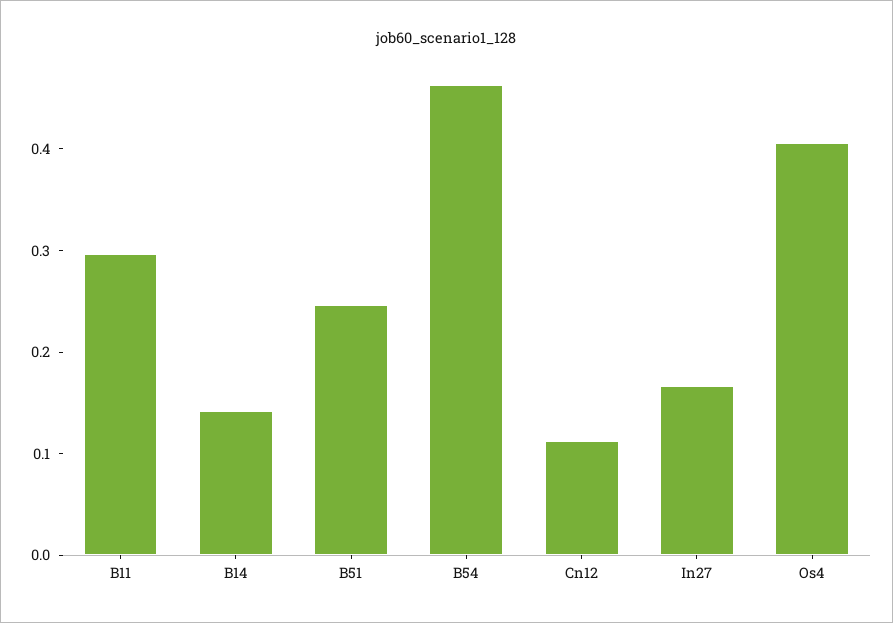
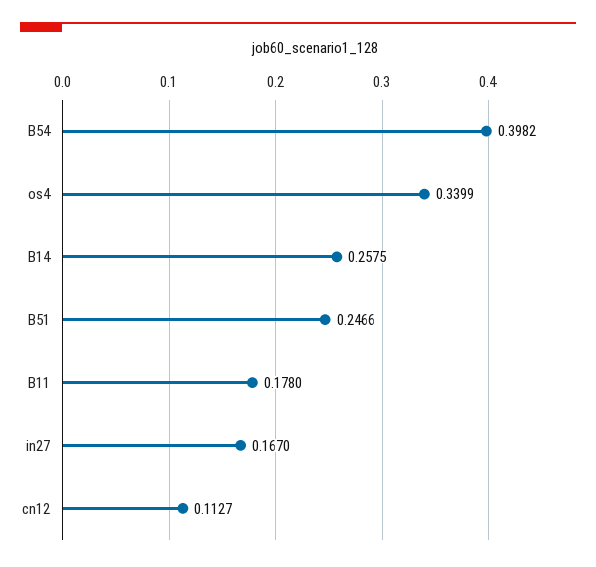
  {
-   "B11": 0.3,
+   "B11": 0.178,
-   "B14": 0.14,
+   "B14": 0.2575,
    "B51": 0.2466,
-   "B54": 0.46,
+   "B54": 0.3982,
    "Cn12": 0.1127,
    "In27": 0.167,
-   "Os4": 0.4
+   "Os4": 0.3399
  }

